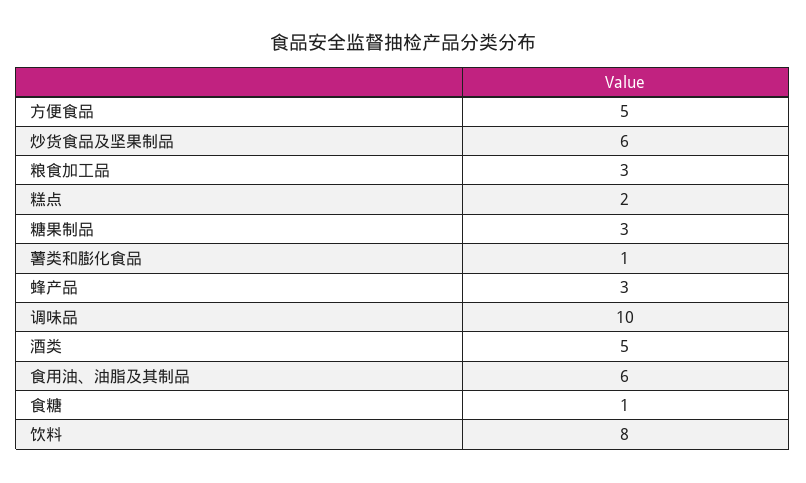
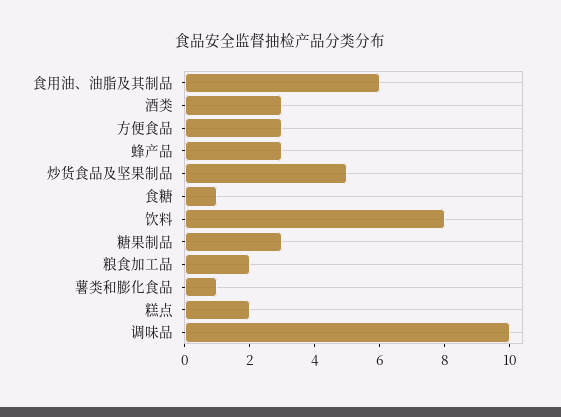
  {
-   "方便食品": 5,
+   "方便食品": 3,
-   "炒货食品及坚果制品": 6,
+   "炒货食品及坚果制品": 5,
-   "粮食加工品": 3,
+   "粮食加工品": 2,
    "糕点": 2,
    "糖果制品": 3,
    "薯类和膨化食品": 1,
    "蜂产品": 3,
    "调味品": 10,
-   "酒类": 5,
+   "酒类": 3,
    "食用油、油脂及其制品": 6,
    "食糖": 1,
    "饮料": 8
  }

